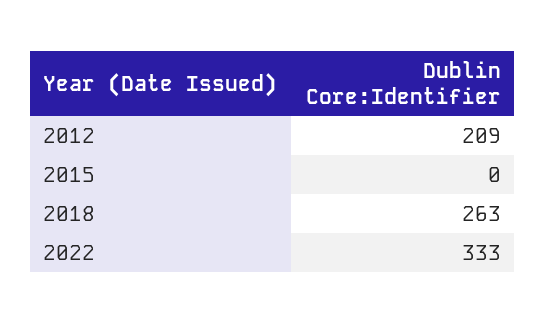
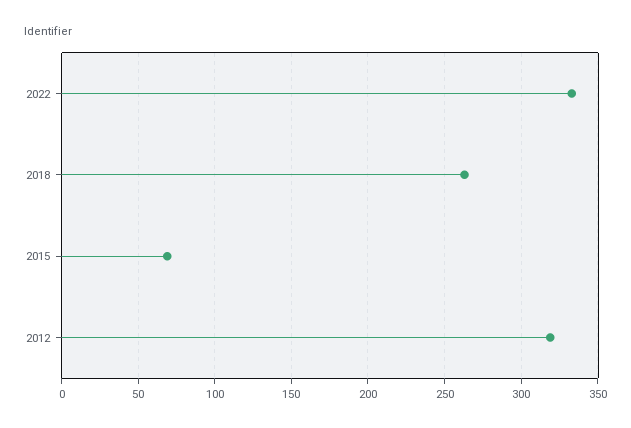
  {
-   "2012": 209,
+   "2012": 320,
-   "2015": 0,
+   "2015": 70,
    "2018": 263,
    "2022": 333
  }

